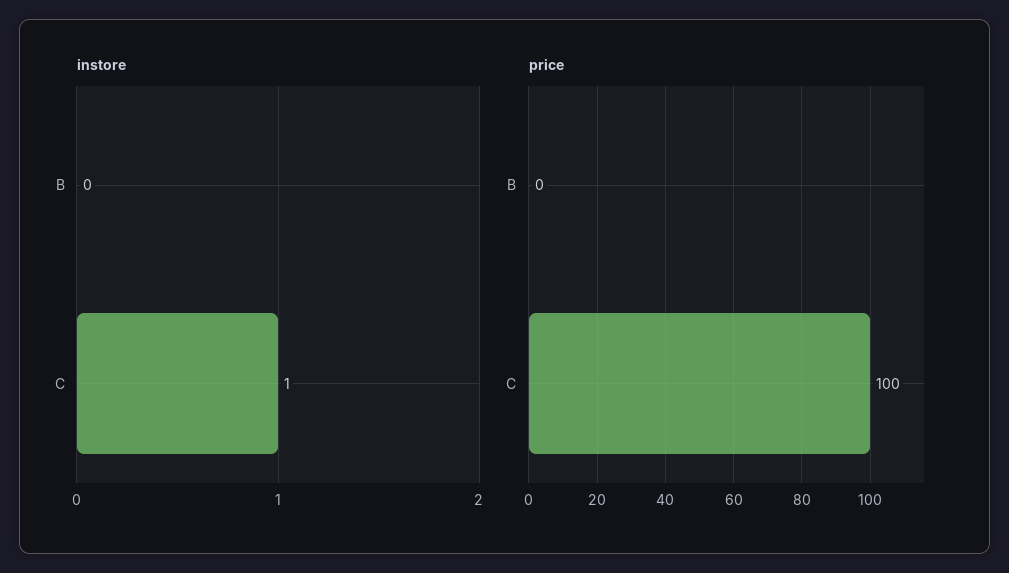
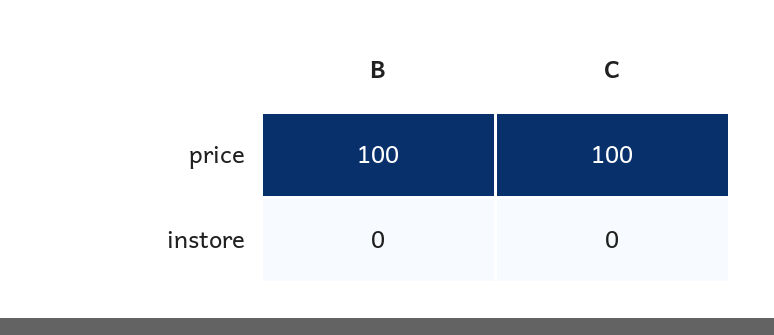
  {
    "instore": {
      "B": 0,
-     "C": 1
+     "C": 0
    },
    "price": {
-     "B": 0,
+     "B": 100,
      "C": 100
    }
  }

